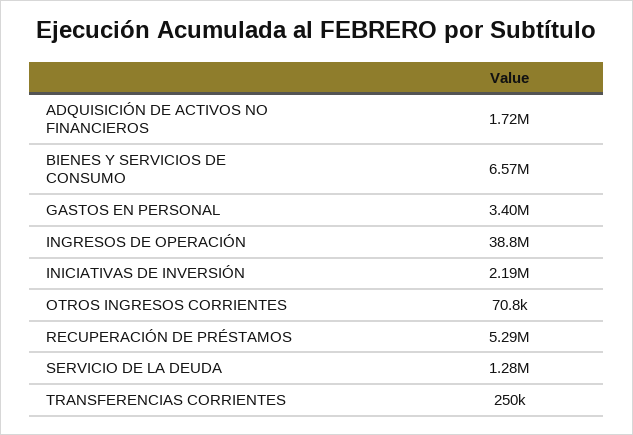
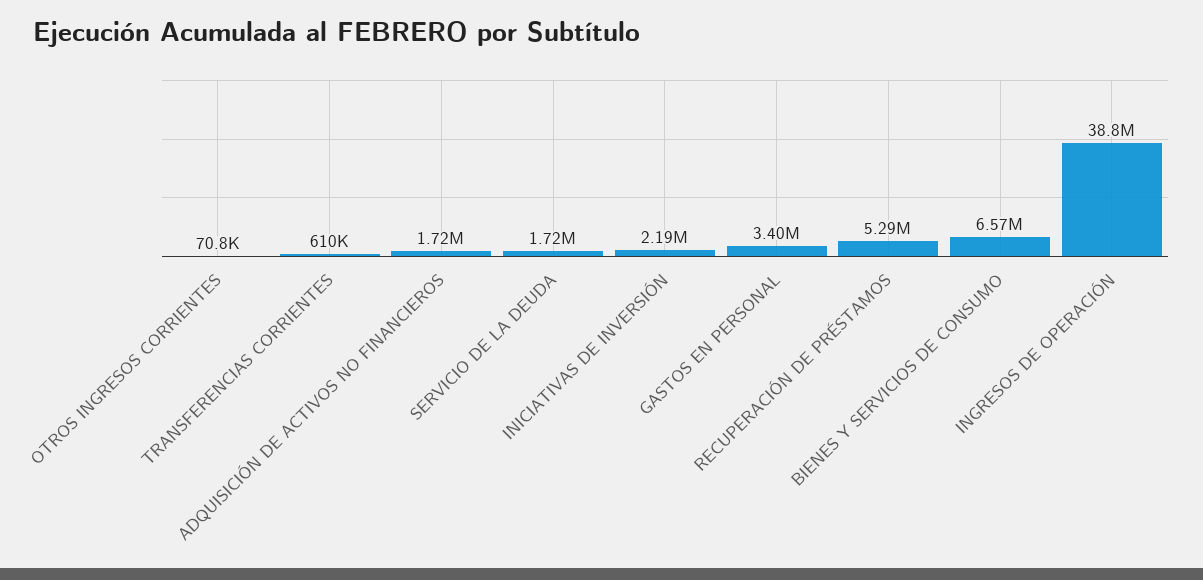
  {
    "ADQUISICIÓN DE ACTIVOS NO FINANCIEROS": 1720000,
    "BIENES Y SERVICIOS DE CONSUMO": 6570000,
    "GASTOS EN PERSONAL": 3400000,
    "INGRESOS DE OPERACIÓN": 38800000,
    "INICIATIVAS DE INVERSIÓN": 2190000,
    "OTROS INGRESOS CORRIENTES": 70800,
    "RECUPERACIÓN DE PRÉSTAMOS": 5290000,
-   "SERVICIO DE LA DEUDA": 1280000,
+   "SERVICIO DE LA DEUDA": 1720000,
-   "TRANSFERENCIAS CORRIENTES": 250000
+   "TRANSFERENCIAS CORRIENTES": 610000
  }

